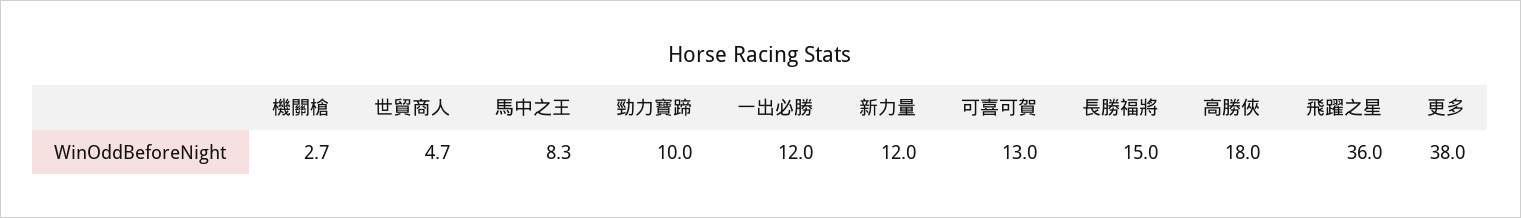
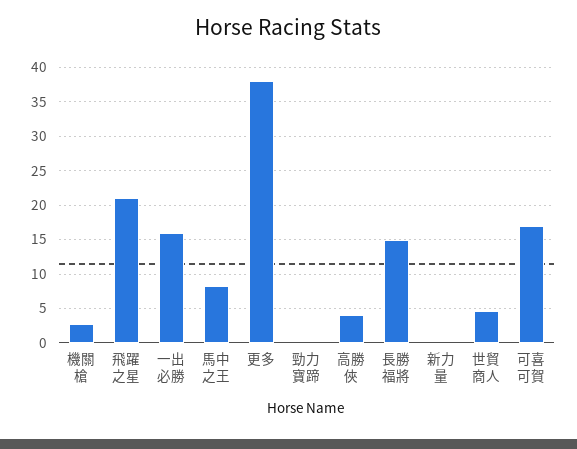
  {
    "機關槍": 2.7,
    "世貿商人": 4.7,
    "馬中之王": 8.3,
-   "勁力寶蹄": 10,
+   "勁力寶蹄": 0,
-   "一出必勝": 12,
+   "一出必勝": 16,
-   "新力量": 12,
+   "新力量": 0,
-   "可喜可賀": 13,
+   "可喜可賀": 17,
    "長勝福將": 15,
-   "高勝俠": 18,
+   "高勝俠": 4,
-   "飛躍之星": 36,
+   "飛躍之星": 21,
    "更多": 38
  }

